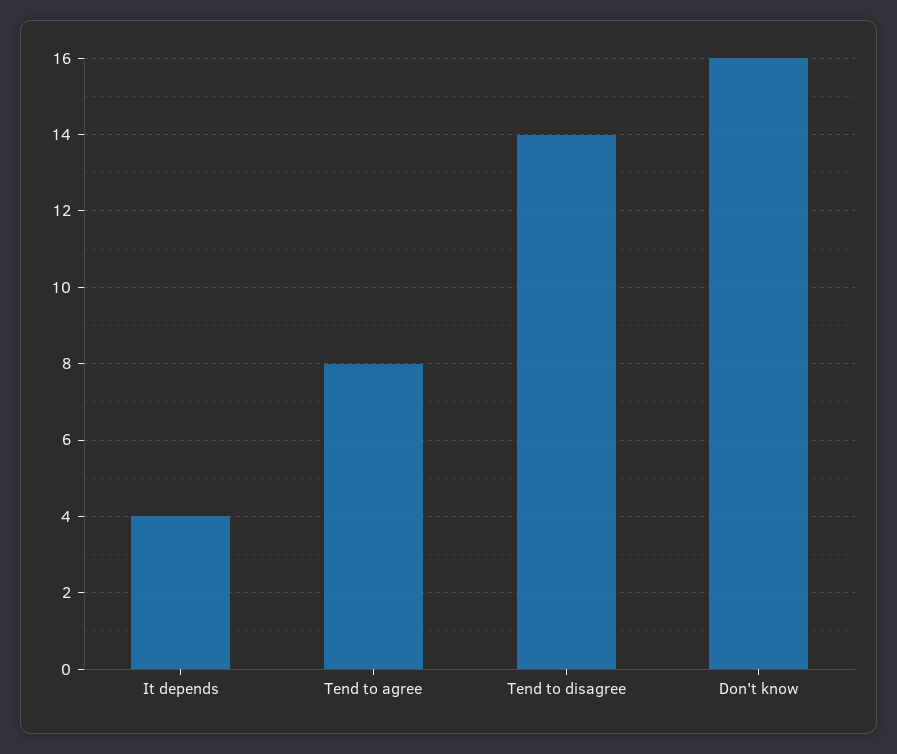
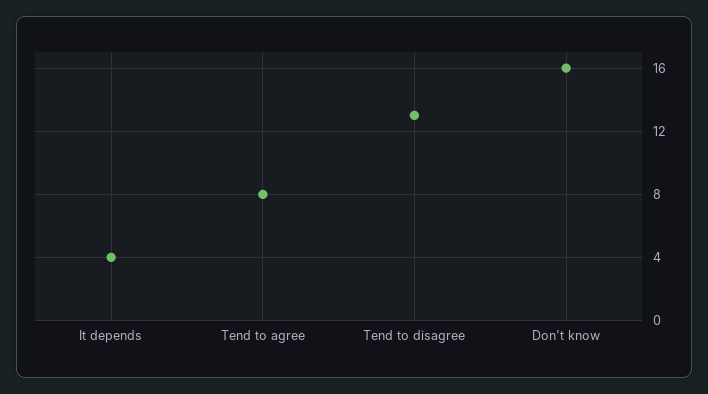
  {
    "It depends": 4,
    "Tend to agree": 8,
-   "Tend to disagree": 14,
+   "Tend to disagree": 13,
    "Don't know": 16
  }

